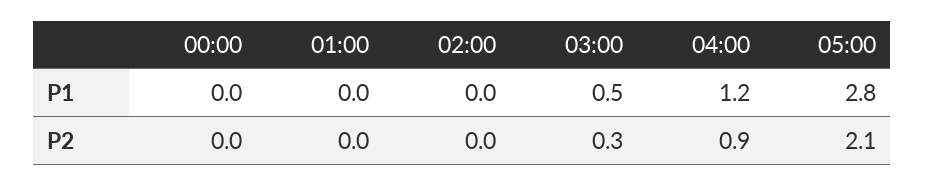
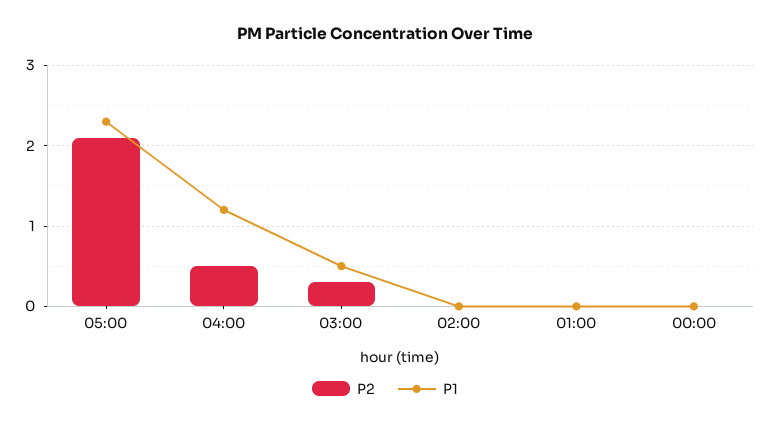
  {
    "P1": {
      "00:00": 0,
      "01:00": 0,
      "02:00": 0,
      "03:00": 0.5,
      "04:00": 1.2,
-     "05:00": 2.8
+     "05:00": 2.3
    },
    "P2": {
      "00:00": 0,
      "01:00": 0,
      "02:00": 0,
      "03:00": 0.3,
-     "04:00": 0.9,
+     "04:00": 0.5,
      "05:00": 2.1
    }
  }

